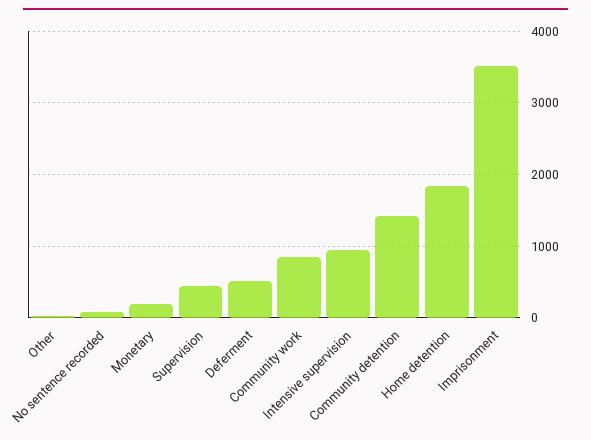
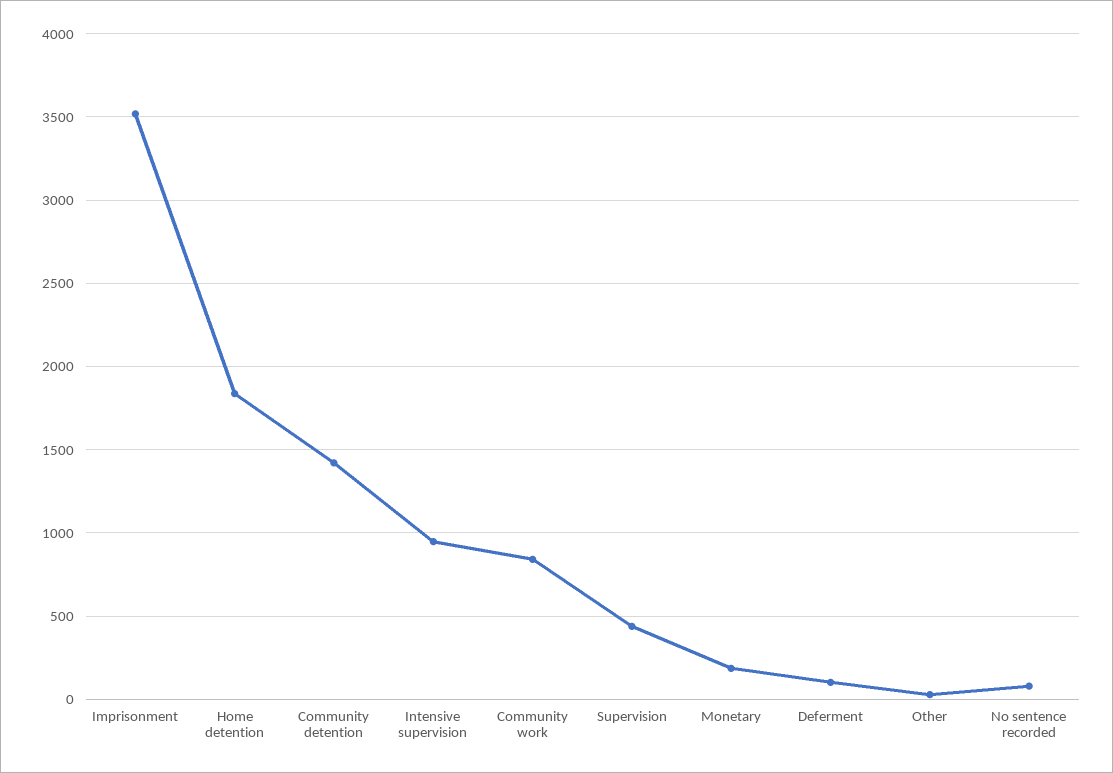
  {
    "Other": 50,
    "No sentence recorded": 100,
    "Monetary": 200,
    "Supervision": 450,
-   "Deferment": 500,
+   "Deferment": 100,
    "Community work": 850,
    "Intensive supervision": 950,
    "Community detention": 1400,
    "Home detention": 1850,
    "Imprisonment": 3500
  }

